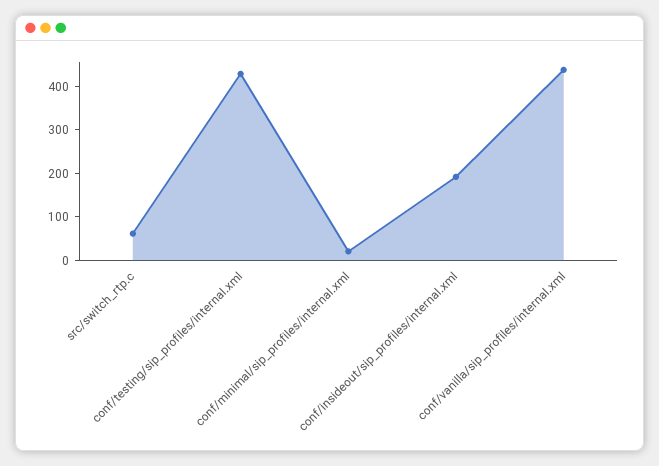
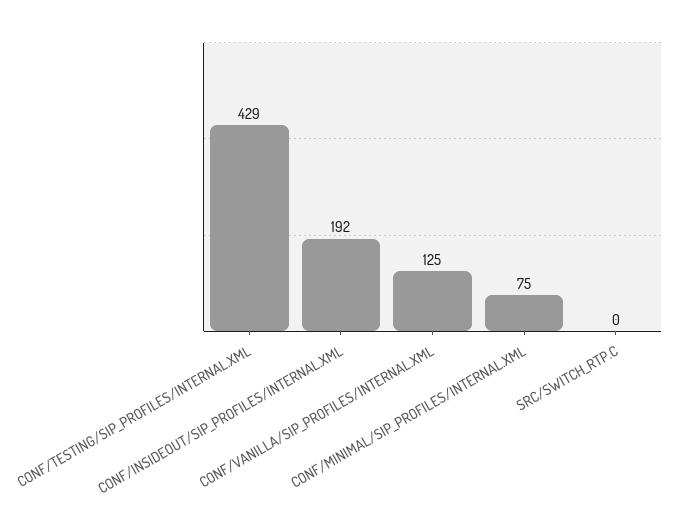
  {
-   "src/switch_rtp.c": 60,
+   "src/switch_rtp.c": 0,
    "conf/testing/sip_profiles/internal.xml": 429,
-   "conf/minimal/sip_profiles/internal.xml": 20,
+   "conf/minimal/sip_profiles/internal.xml": 75,
    "conf/insideout/sip_profiles/internal.xml": 192,
-   "conf/vanilla/sip_profiles/internal.xml": 440
+   "conf/vanilla/sip_profiles/internal.xml": 125
  }

